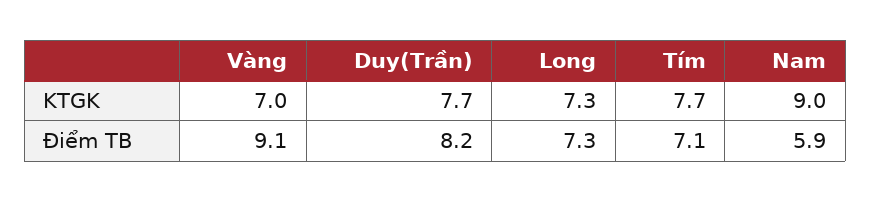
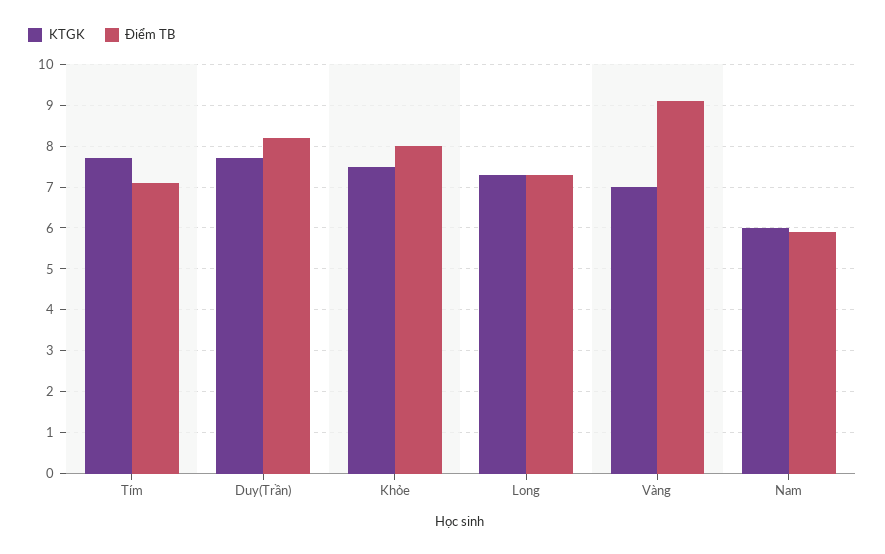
  {
    "KTGK": {
      "Vàng": 7,
      "Duy(Trần)": 7.7,
      "Long": 7.3,
      "Tím": 7.7,
-     "Nam": 9
+     "Nam": 6,
+     "Khỏe": 7.5
    },
    "Điểm TB": {
      "Vàng": 9.1,
      "Duy(Trần)": 8.2,
      "Long": 7.3,
      "Tím": 7.1,
-     "Nam": 5.9
+     "Nam": 5.9,
+     "Khỏe": 8
    }
  }

